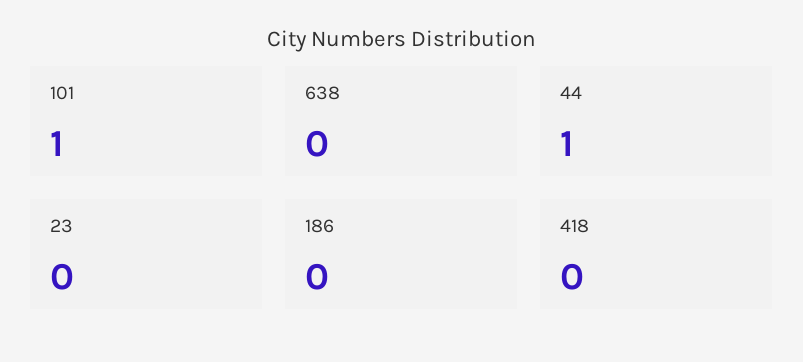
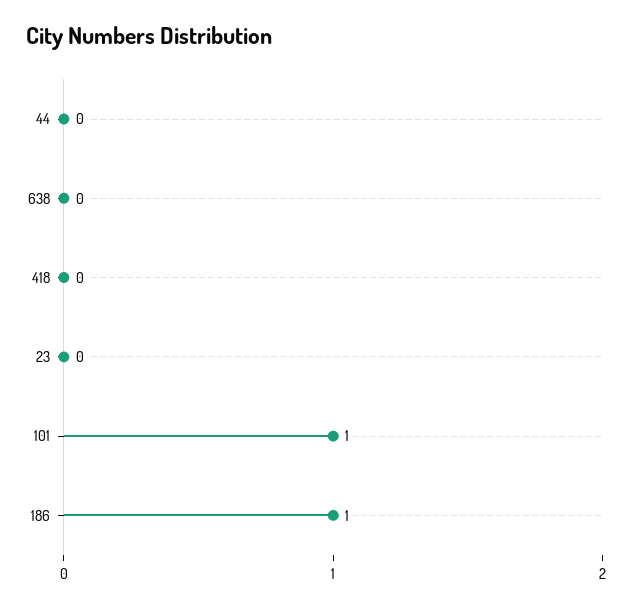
  {
    "101": 1,
    "638": 0,
-   "44": 1,
+   "44": 0,
    "23": 0,
-   "186": 0,
+   "186": 1,
    "418": 0
  }

